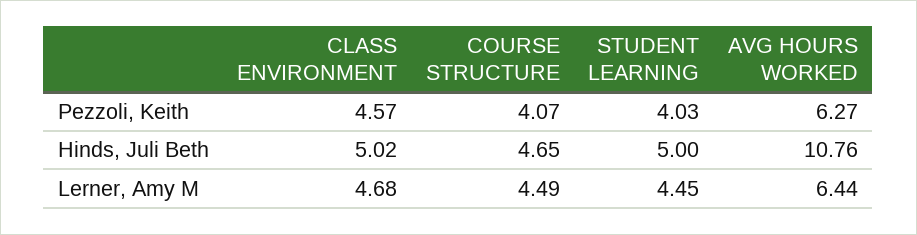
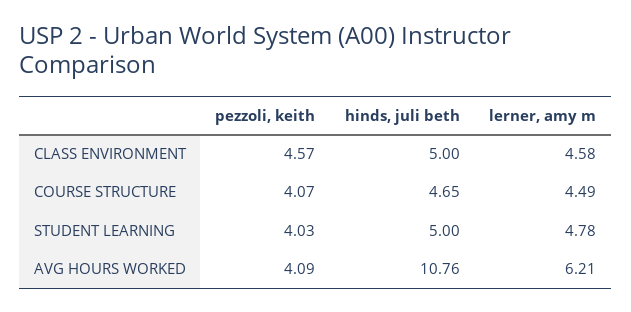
  {
    "CLASS ENVIRONMENT": {
      "Pezzoli, Keith": 4.57,
-     "Hinds, Juli Beth": 5.02,
+     "Hinds, Juli Beth": 5,
-     "Lerner, Amy M": 4.68
+     "Lerner, Amy M": 4.58
    },
    "COURSE STRUCTURE": {
      "Pezzoli, Keith": 4.07,
      "Hinds, Juli Beth": 4.65,
      "Lerner, Amy M": 4.49
    },
    "STUDENT LEARNING": {
      "Pezzoli, Keith": 4.03,
      "Hinds, Juli Beth": 5,
-     "Lerner, Amy M": 4.45
+     "Lerner, Amy M": 4.78
    },
    "AVG HOURS WORKED": {
-     "Pezzoli, Keith": 6.27,
+     "Pezzoli, Keith": 4.09,
      "Hinds, Juli Beth": 10.76,
-     "Lerner, Amy M": 6.44
+     "Lerner, Amy M": 6.21
    }
  }

